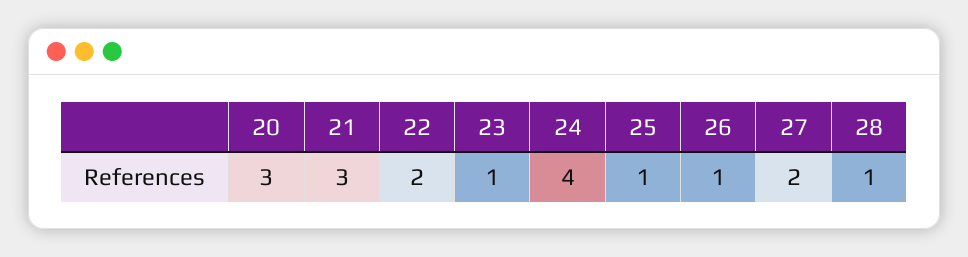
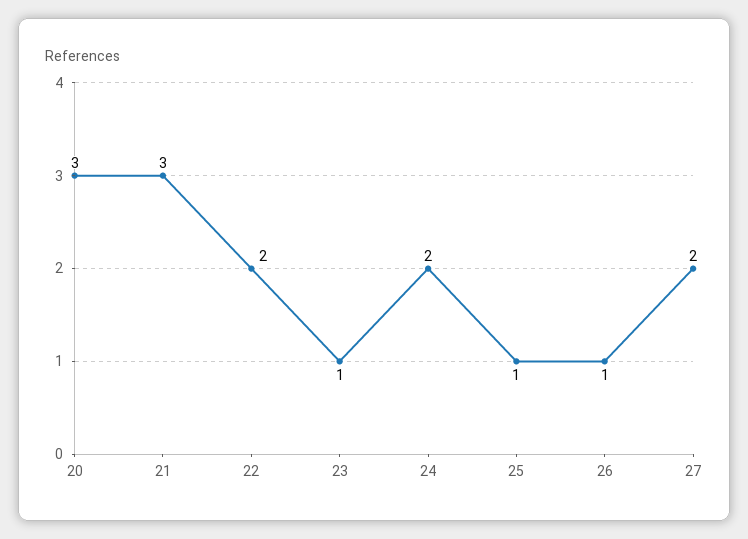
  {
    "20": 3,
    "21": 3,
    "22": 2,
    "23": 1,
-   "24": 4,
+   "24": 2,
    "25": 1,
    "26": 1,
-   "27": 2,
+   "27": 2
-   "28": 1
  }

